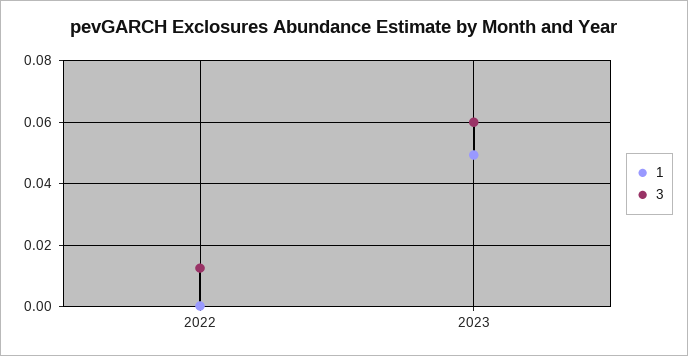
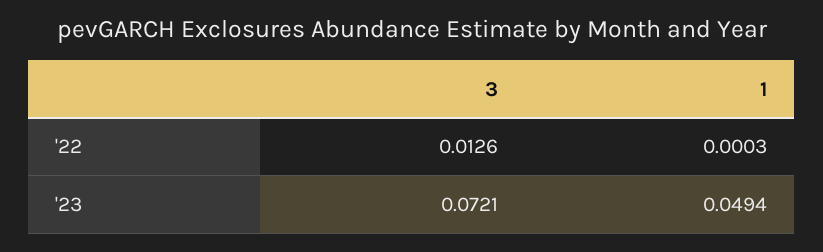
  {
    "1": {
      "2022": 0.0003,
      "2023": 0.0494
    },
    "3": {
      "2022": 0.0126,
-     "2023": 0.06
+     "2023": 0.0721
    }
  }

